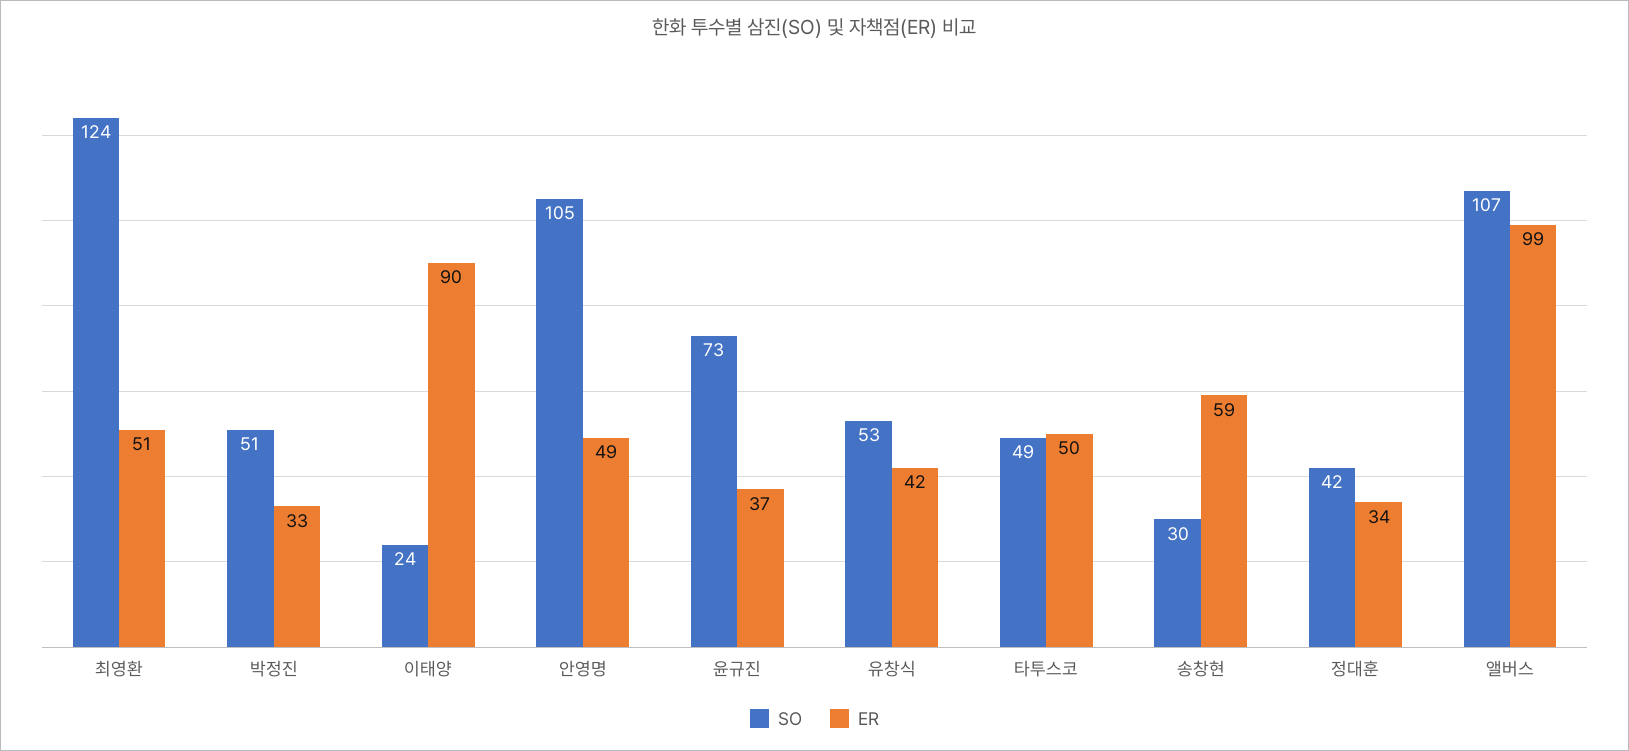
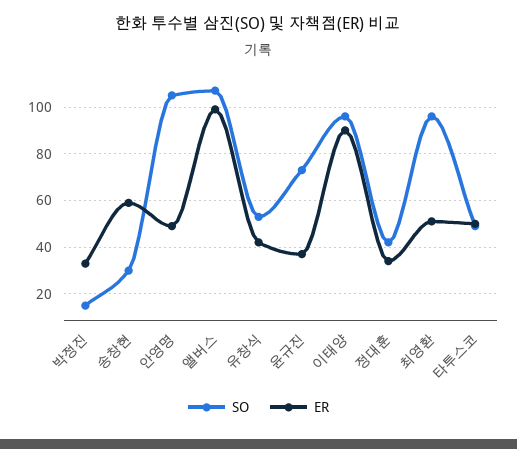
  {
    "SO": {
-     "최영환": 124,
+     "최영환": 95,
-     "박정진": 51,
+     "박정진": 15,
-     "이태양": 24,
+     "이태양": 95,
      "안영명": 105,
      "윤규진": 73,
      "유창식": 53,
      "타투스코": 49,
      "송창현": 30,
      "정대훈": 42,
      "앨버스": 107
    },
    "ER": {
      "최영환": 51,
      "박정진": 33,
      "이태양": 90,
      "안영명": 49,
      "윤규진": 37,
      "유창식": 42,
      "타투스코": 50,
      "송창현": 59,
      "정대훈": 34,
      "앨버스": 99
    }
  }

